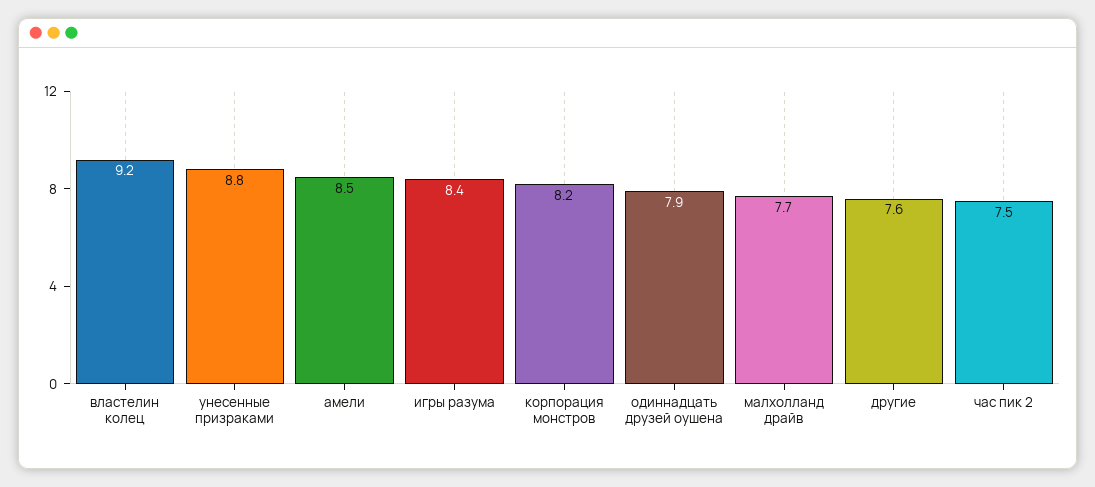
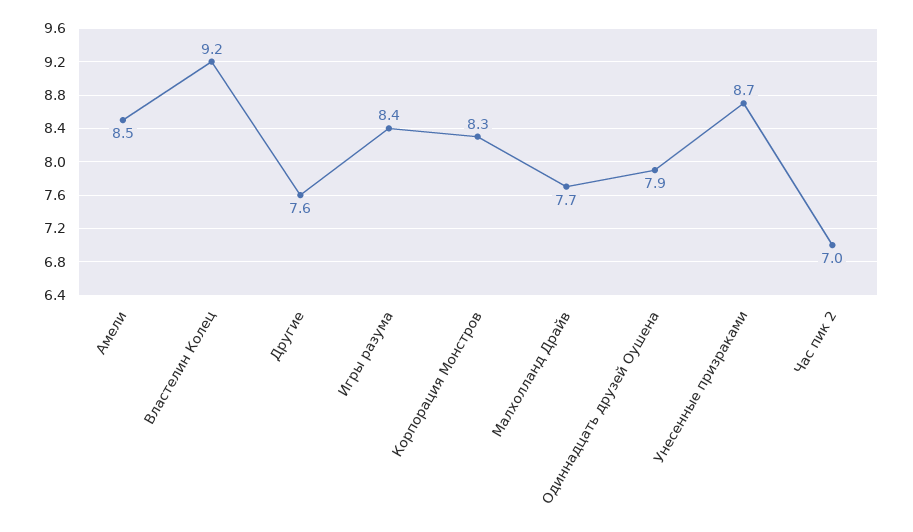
  {
    "властелин колец": 9.2,
-   "унесенные призраками": 8.8,
+   "унесенные призраками": 8.7,
    "амели": 8.5,
    "игры разума": 8.4,
-   "корпорация монстров": 8.2,
+   "корпорация монстров": 8.3,
    "одиннадцать друзей оушена": 7.9,
    "малхолланд драйв": 7.7,
    "другие": 7.6,
-   "час пик 2": 7.5
+   "час пик 2": 7
  }

